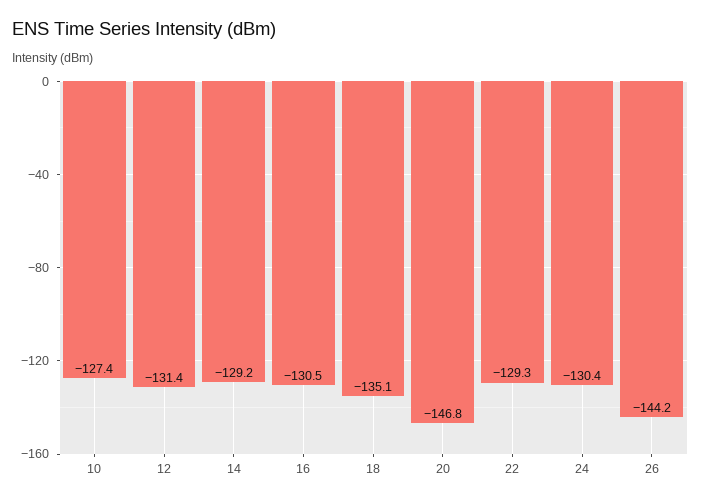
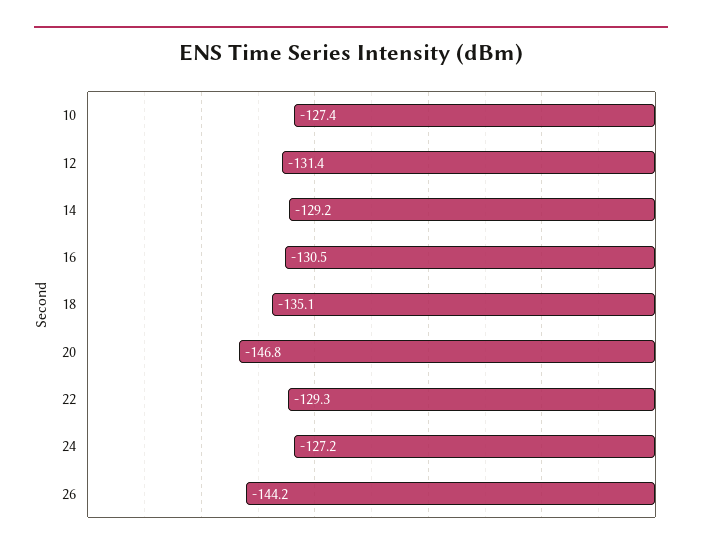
  {
    "10": -127.4,
    "12": -131.4,
    "14": -129.2,
    "16": -130.5,
    "18": -135.1,
    "20": -146.8,
    "22": -129.3,
-   "24": -130.4,
+   "24": -127.2,
    "26": -144.2
  }

